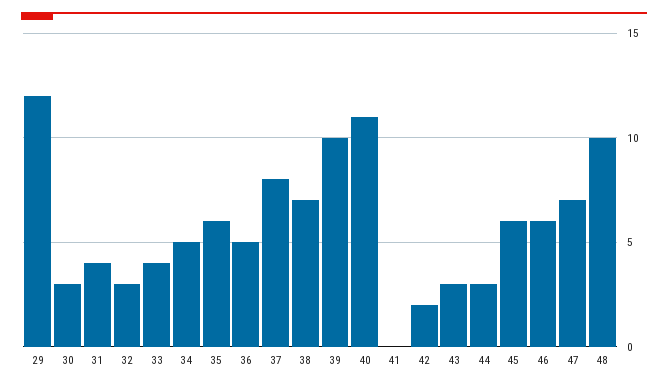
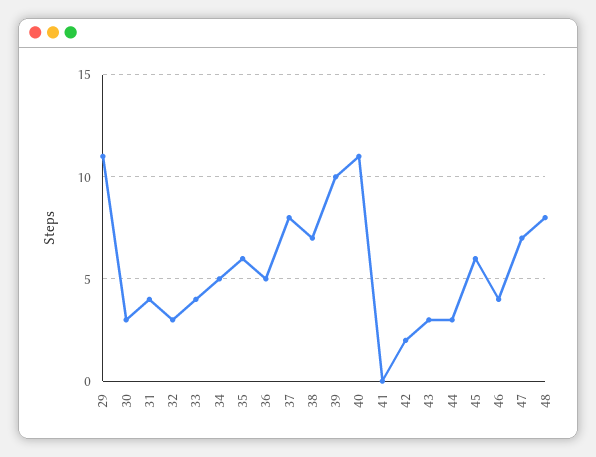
  {
-   "29": 12,
+   "29": 11,
    "30": 3,
    "31": 4,
    "32": 3,
    "33": 4,
    "34": 5,
    "35": 6,
    "36": 5,
    "37": 8,
    "38": 7,
    "39": 10,
    "40": 11,
    "41": 0,
    "42": 2,
    "43": 3,
    "44": 3,
    "45": 6,
-   "46": 6,
+   "46": 4,
    "47": 7,
-   "48": 10
+   "48": 8
  }

